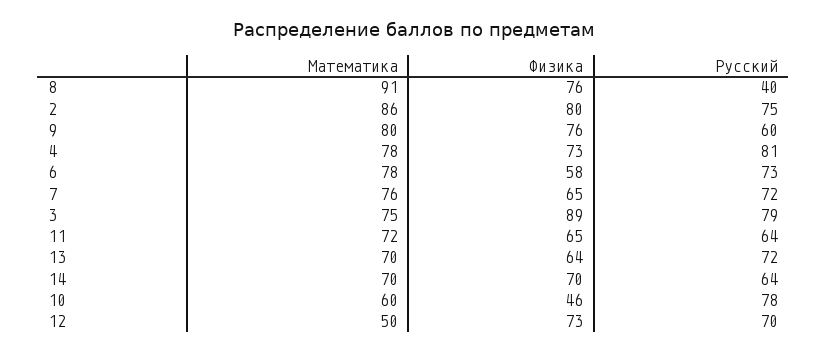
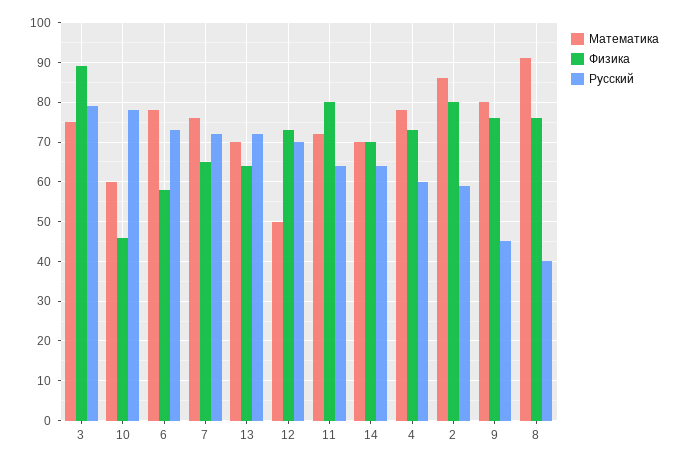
  {
    "Математика": {
      "8": 91,
      "2": 86,
      "9": 80,
      "4": 78,
      "6": 78,
      "7": 76,
      "3": 75,
      "11": 72,
      "13": 70,
      "14": 70,
      "10": 60,
      "12": 50
    },
    "Физика": {
      "8": 76,
      "2": 80,
      "9": 76,
      "4": 73,
      "6": 58,
      "7": 65,
      "3": 89,
-     "11": 65,
+     "11": 80,
      "13": 64,
      "14": 70,
      "10": 46,
      "12": 73
    },
    "Русский": {
      "8": 40,
-     "2": 75,
+     "2": 60,
-     "9": 60,
+     "9": 45,
-     "4": 81,
+     "4": 60,
      "6": 73,
      "7": 72,
      "3": 79,
      "11": 64,
      "13": 72,
      "14": 64,
      "10": 78,
      "12": 70
    }
  }

